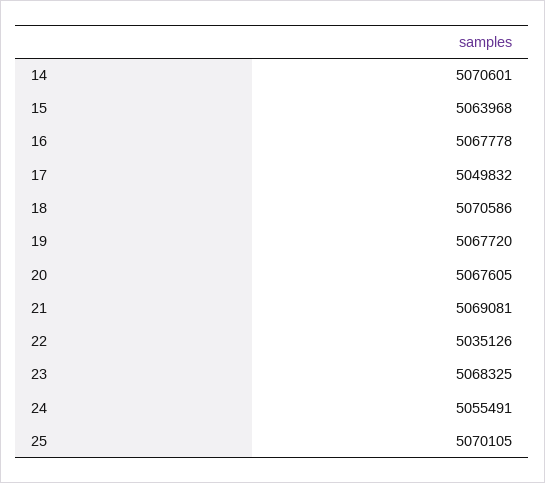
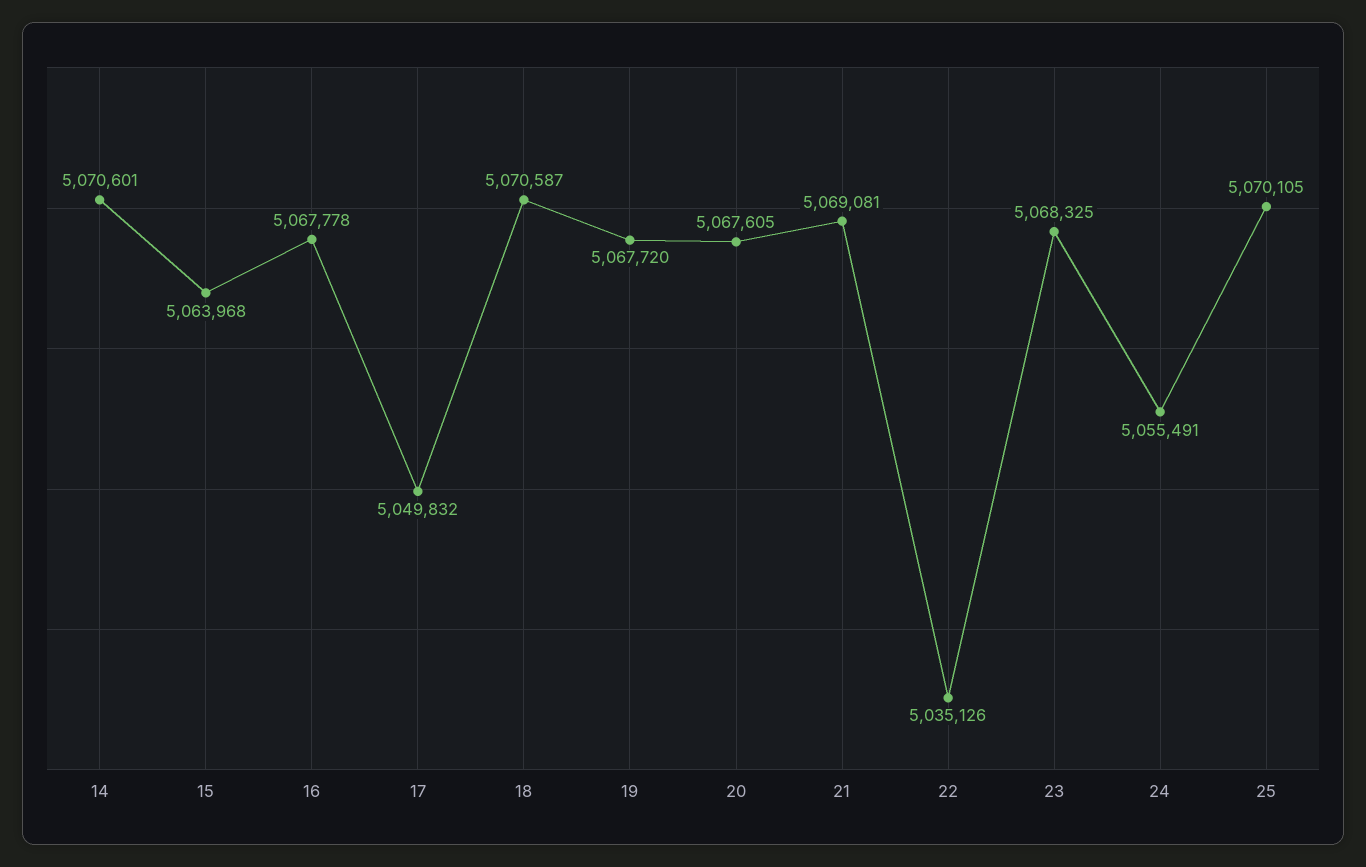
  {
    "14": 5070601,
    "15": 5063968,
    "16": 5067778,
    "17": 5049832,
-   "18": 5070586,
+   "18": 5070587,
    "19": 5067720,
    "20": 5067605,
    "21": 5069081,
    "22": 5035126,
    "23": 5068325,
    "24": 5055491,
    "25": 5070105
  }

